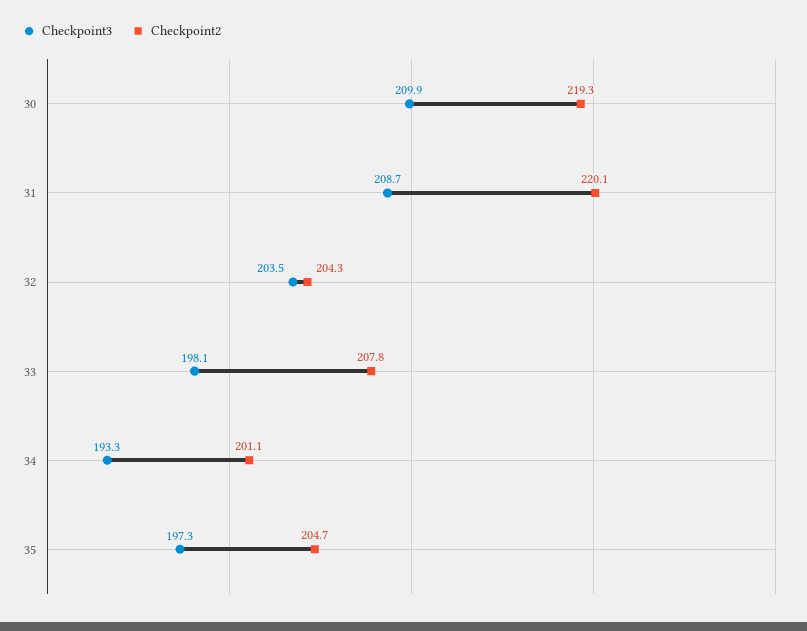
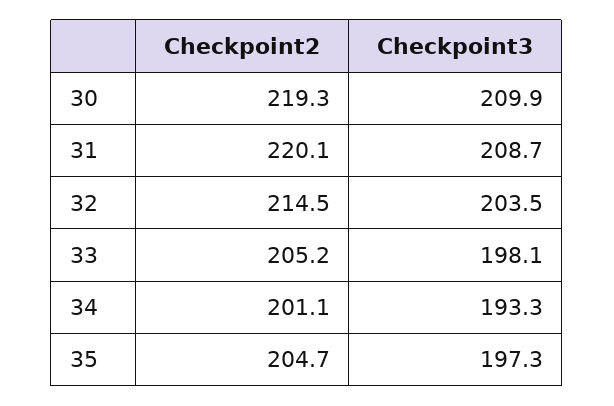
  {
    "Checkpoint3": {
      "30": 209.9,
      "31": 208.7,
      "32": 203.5,
      "33": 198.1,
      "34": 193.3,
      "35": 197.3
    },
    "Checkpoint2": {
      "30": 219.3,
      "31": 220.1,
-     "32": 204.3,
+     "32": 214.5,
-     "33": 207.8,
+     "33": 205.2,
      "34": 201.1,
      "35": 204.7
    }
  }

